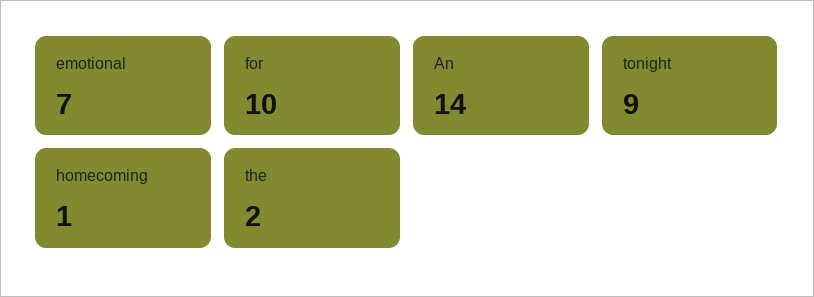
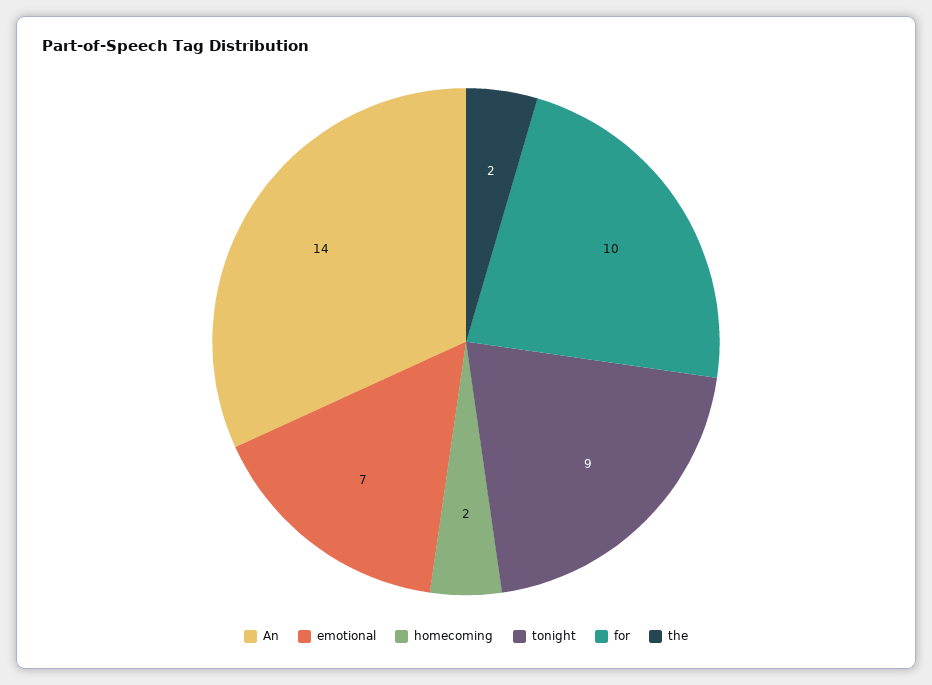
  {
    "emotional": 7,
    "for": 10,
    "An": 14,
    "tonight": 9,
-   "homecoming": 1,
+   "homecoming": 2,
    "the": 2
  }

